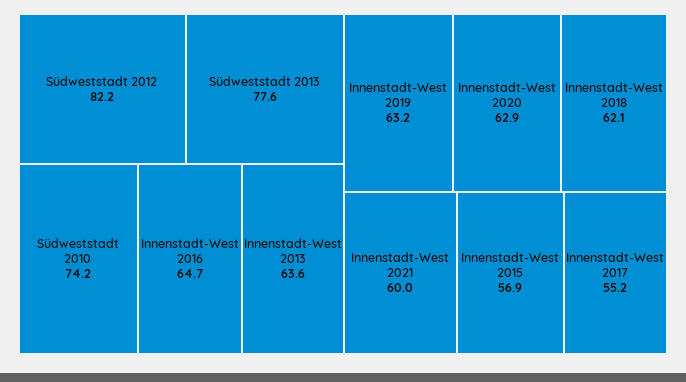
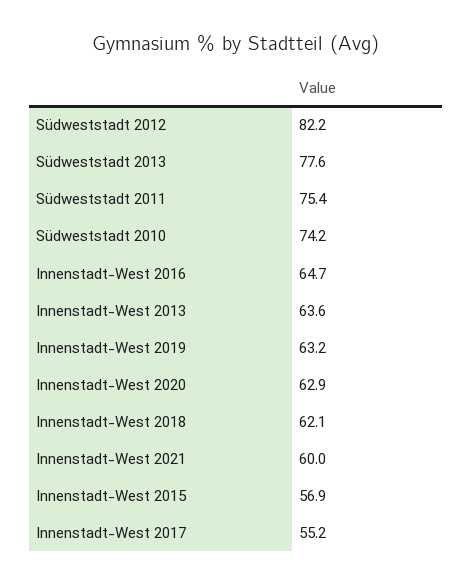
  {
    "Südweststadt 2012": 82.2,
    "Südweststadt 2013": 77.6,
    "Südweststadt 2010": 74.2,
    "Innenstadt-West 2016": 64.7,
    "Innenstadt-West 2013": 63.6,
    "Innenstadt-West 2019": 63.2,
    "Innenstadt-West 2020": 62.9,
    "Innenstadt-West 2018": 62.1,
    "Innenstadt-West 2021": 60,
    "Innenstadt-West 2015": 56.9,
-   "Innenstadt-West 2017": 55.2
+   "Innenstadt-West 2017": 55.2,
+   "Südweststadt 2011": 75.4
  }

